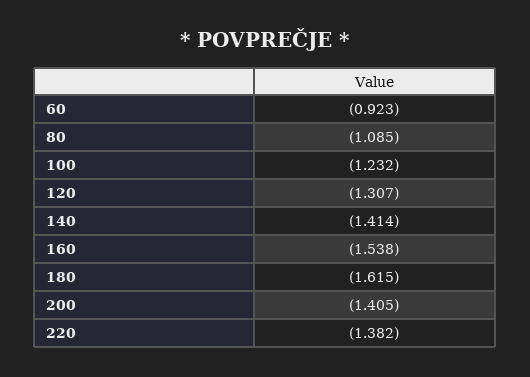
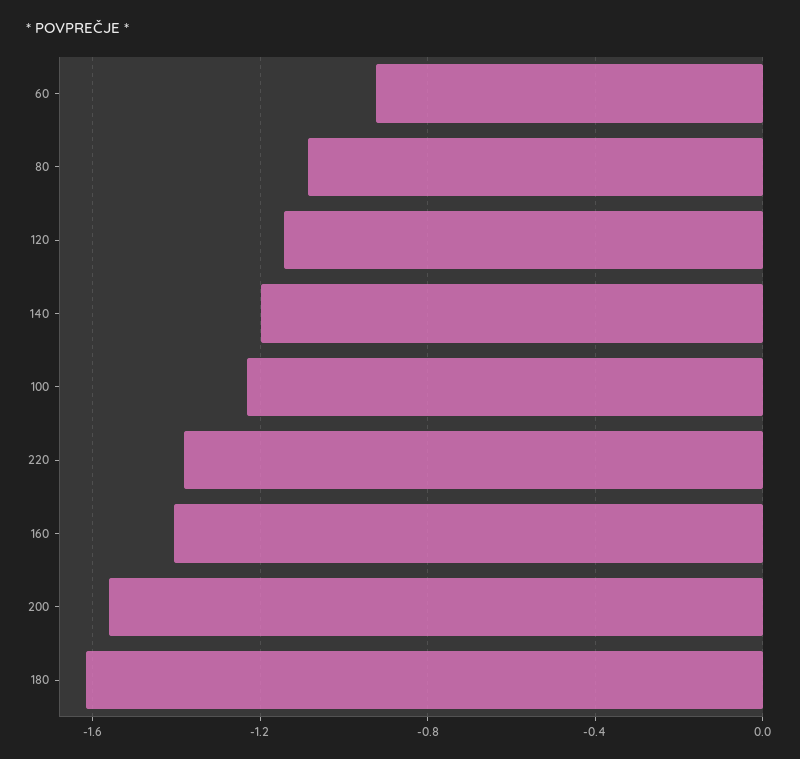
  {
    "60": -0.923,
    "80": -1.085,
    "100": -1.232,
-   "120": -1.307,
+   "120": -1.15,
-   "140": -1.414,
+   "140": -1.2,
-   "160": -1.538,
+   "160": -1.4,
    "180": -1.615,
-   "200": -1.405,
+   "200": -1.55,
    "220": -1.382
  }

